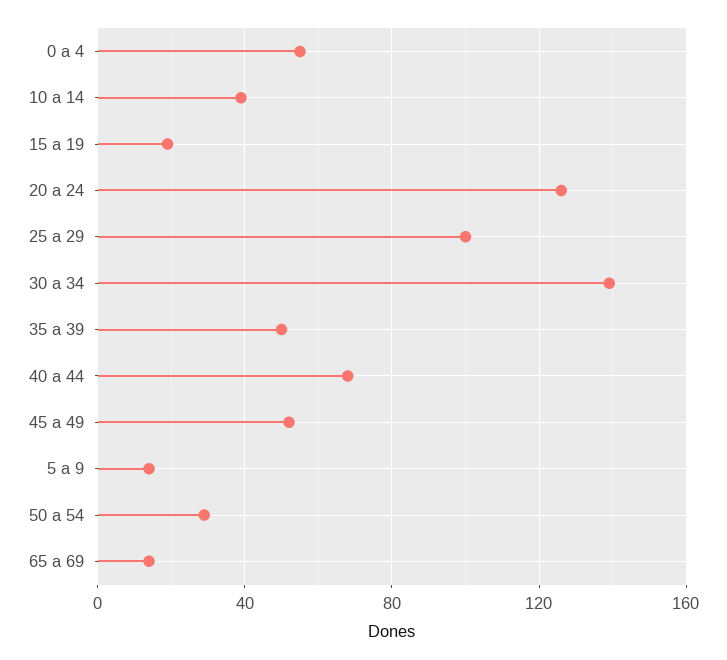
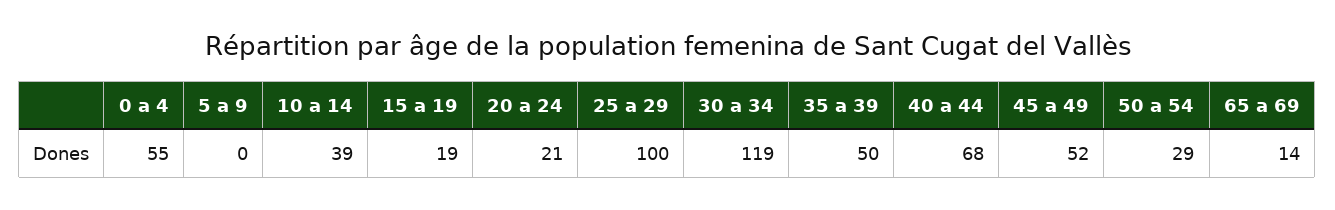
  {
    "0 a 4": 55,
    "10 a 14": 39,
    "15 a 19": 19,
-   "20 a 24": 125,
+   "20 a 24": 21,
    "25 a 29": 100,
-   "30 a 34": 140,
+   "30 a 34": 119,
    "35 a 39": 50,
    "40 a 44": 68,
    "45 a 49": 52,
-   "5 a 9": 15,
+   "5 a 9": 0,
    "50 a 54": 29,
    "65 a 69": 14
  }

